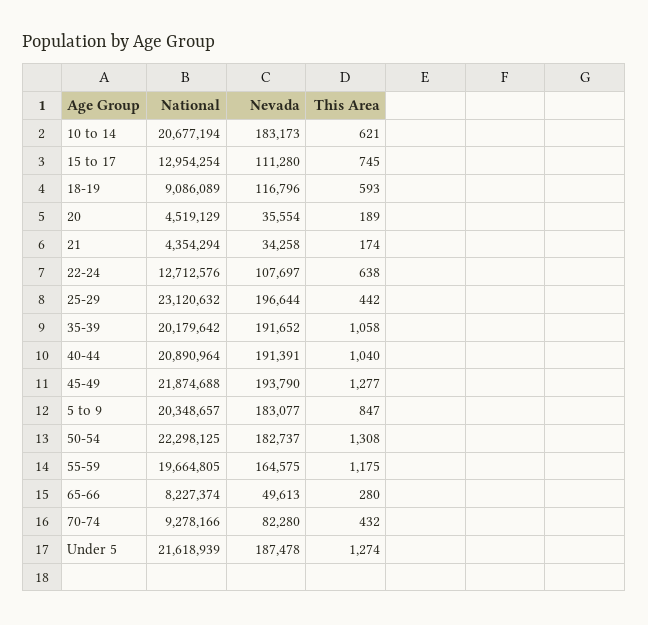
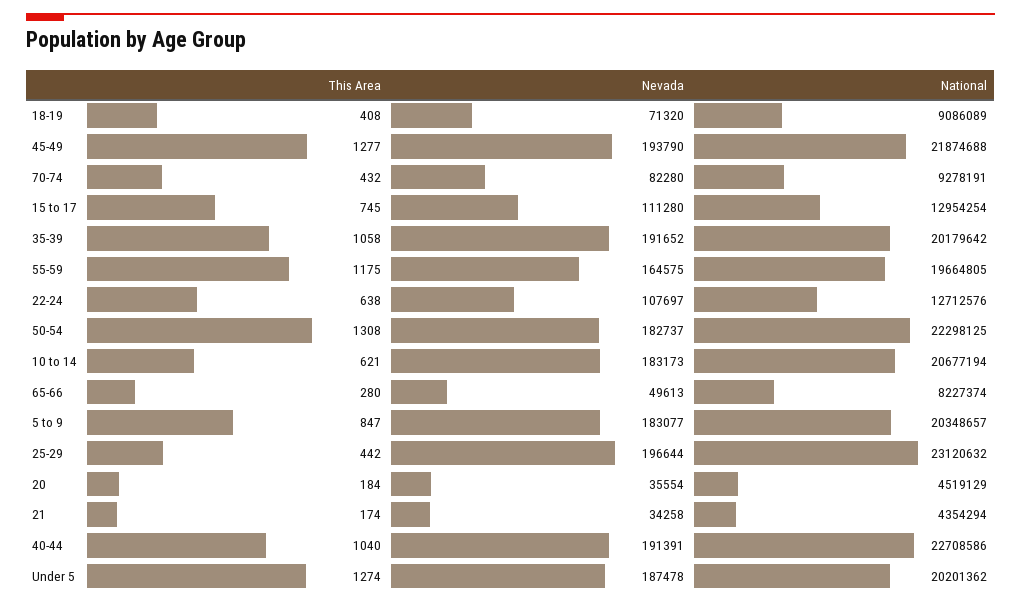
  {
    "National": {
      "10 to 14": 20677194,
      "15 to 17": 12954254,
      "18-19": 9086089,
      "20": 4519129,
      "21": 4354294,
      "22-24": 12712576,
      "25-29": 23120632,
      "35-39": 20179642,
-     "40-44": 20890964,
+     "40-44": 22708586,
      "45-49": 21874688,
      "5 to 9": 20348657,
      "50-54": 22298125,
      "55-59": 19664805,
      "65-66": 8227374,
-     "70-74": 9278166,
+     "70-74": 9278191,
-     "Under 5": 21618939
+     "Under 5": 20201362
    },
    "Nevada": {
      "10 to 14": 183173,
      "15 to 17": 111280,
-     "18-19": 116796,
+     "18-19": 71320,
      "20": 35554,
      "21": 34258,
      "22-24": 107697,
      "25-29": 196644,
      "35-39": 191652,
      "40-44": 191391,
      "45-49": 193790,
      "5 to 9": 183077,
      "50-54": 182737,
      "55-59": 164575,
      "65-66": 49613,
      "70-74": 82280,
      "Under 5": 187478
    },
    "This Area": {
      "10 to 14": 621,
      "15 to 17": 745,
-     "18-19": 593,
+     "18-19": 408,
-     "20": 189,
+     "20": 184,
      "21": 174,
      "22-24": 638,
      "25-29": 442,
      "35-39": 1058,
      "40-44": 1040,
      "45-49": 1277,
      "5 to 9": 847,
      "50-54": 1308,
      "55-59": 1175,
      "65-66": 280,
      "70-74": 432,
      "Under 5": 1274
    }
  }

